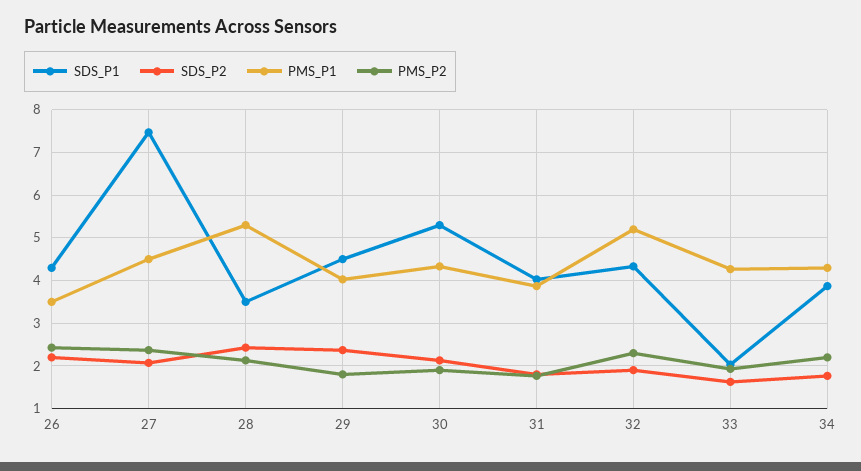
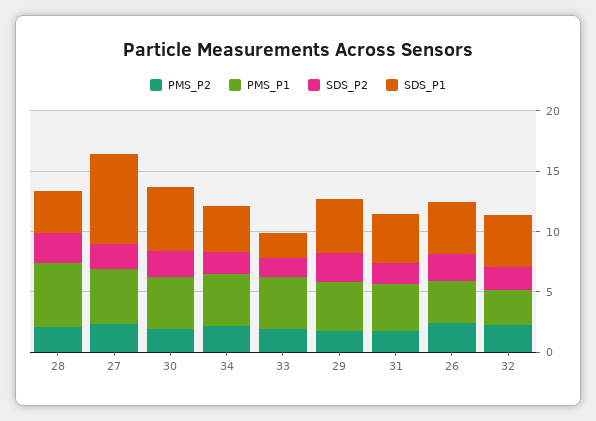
  {
    "SDS_P1": {
      "26": 4.4,
      "27": 7.4,
      "28": 3.6,
      "29": 4.6,
      "30": 5.4,
      "31": 4,
      "32": 4.4,
      "33": 2,
      "34": 3.8
    },
    "SDS_P2": {
      "26": 2.2,
      "27": 2,
      "28": 2.4,
      "29": 2.4,
      "30": 2.2,
      "31": 1.8,
      "32": 2,
      "33": 1.6,
      "34": 1.8
    },
    "PMS_P1": {
      "26": 3.6,
      "27": 4.6,
      "28": 5.4,
      "29": 4,
      "30": 4.4,
      "31": 3.8,
-     "32": 5.2,
+     "32": 3,
      "33": 4.2,
      "34": 4.4
    },
    "PMS_P2": {
      "26": 2.4,
      "27": 2.4,
      "28": 2.2,
      "29": 1.8,
      "30": 2,
      "31": 1.8,
      "32": 2.4,
      "33": 2,
      "34": 2.2
    }
  }

